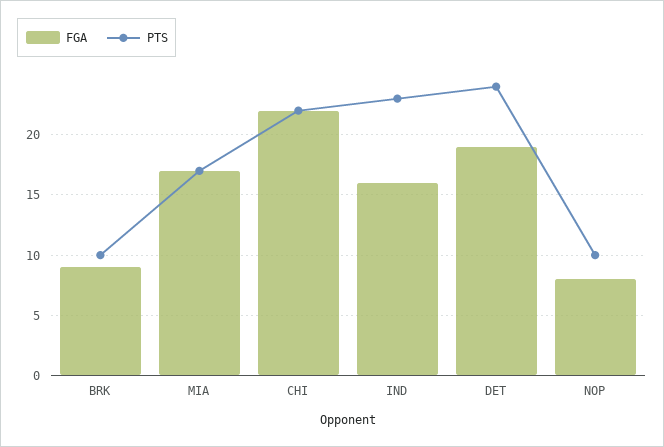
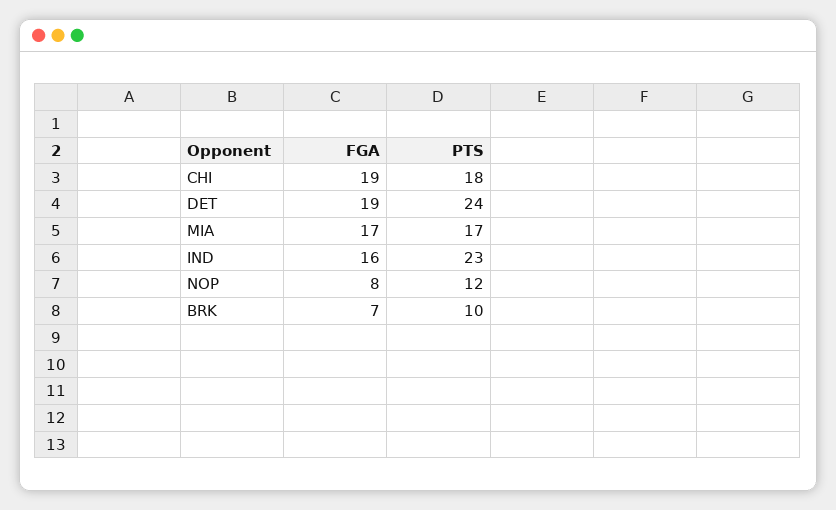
  {
    "FGA": {
-     "BRK": 9,
+     "BRK": 7,
      "MIA": 17,
-     "CHI": 22,
+     "CHI": 19,
      "IND": 16,
      "DET": 19,
      "NOP": 8
    },
    "PTS": {
      "BRK": 10,
      "MIA": 17,
-     "CHI": 22,
+     "CHI": 18,
      "IND": 23,
      "DET": 24,
-     "NOP": 10
+     "NOP": 12
    }
  }

